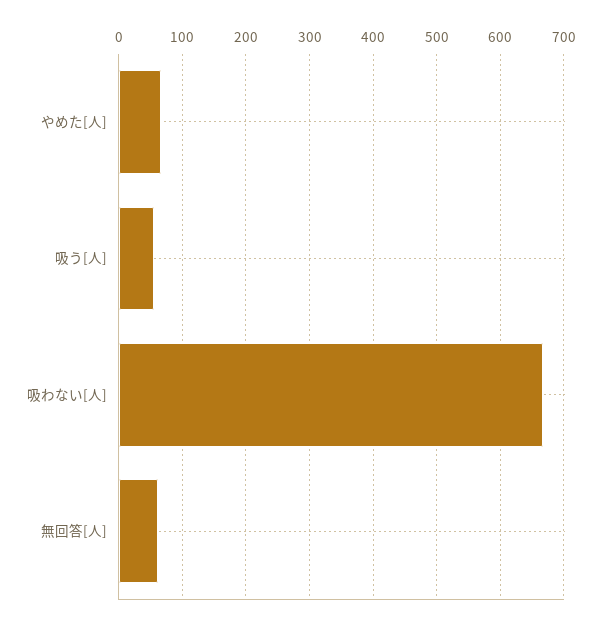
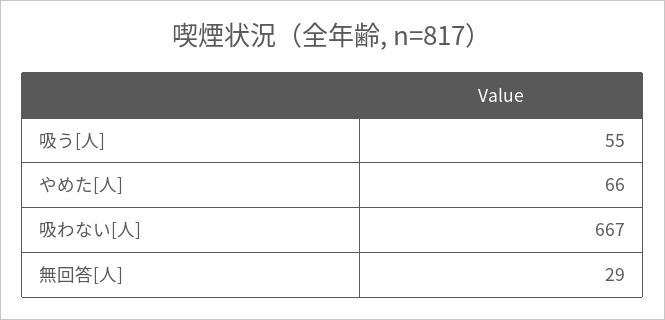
  {
    "やめた[人]": 66,
    "吸う[人]": 55,
    "吸わない[人]": 667,
-   "無回答[人]": 60
+   "無回答[人]": 29
  }

